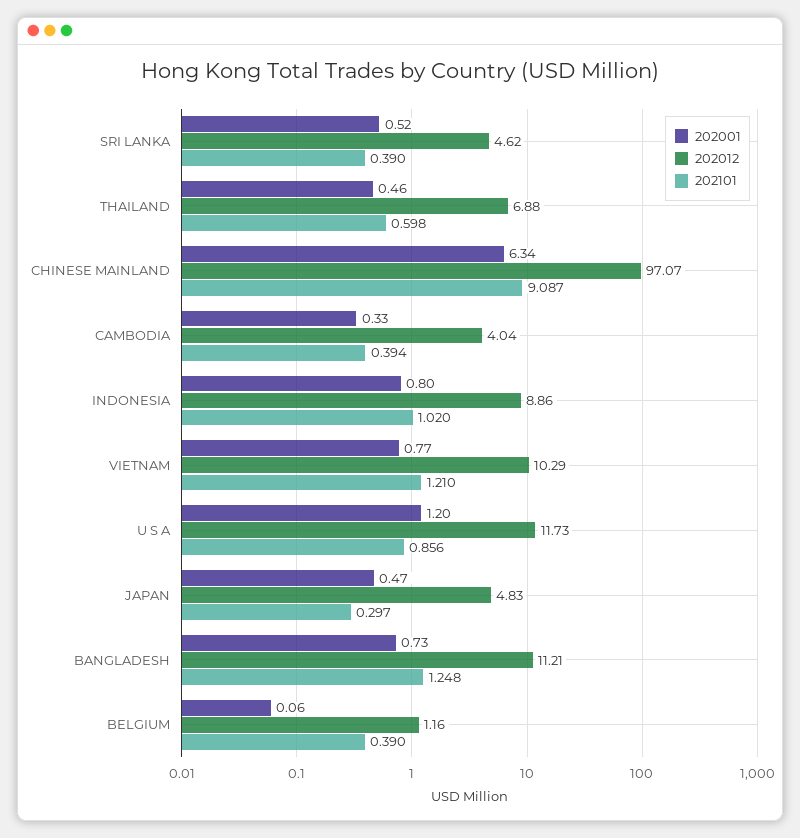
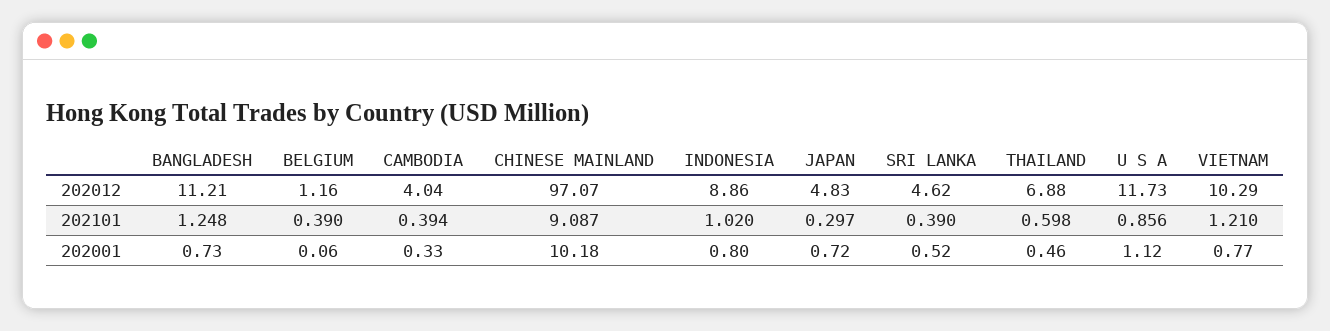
  {
    "202001": {
      "SRI LANKA": 0.52,
      "THAILAND": 0.46,
-     "CHINESE MAINLAND": 6.34,
+     "CHINESE MAINLAND": 10.18,
      "CAMBODIA": 0.33,
      "INDONESIA": 0.8,
      "VIETNAM": 0.77,
-     "U S A": 1.2,
+     "U S A": 1.12,
-     "JAPAN": 0.47,
+     "JAPAN": 0.72,
      "BANGLADESH": 0.73,
      "BELGIUM": 0.06
    },
    "202012": {
      "SRI LANKA": 4.62,
      "THAILAND": 6.88,
      "CHINESE MAINLAND": 97.07,
      "CAMBODIA": 4.04,
      "INDONESIA": 8.86,
      "VIETNAM": 10.29,
      "U S A": 11.73,
      "JAPAN": 4.83,
      "BANGLADESH": 11.21,
      "BELGIUM": 1.16
    },
    "202101": {
      "SRI LANKA": 0.39,
      "THAILAND": 0.598,
      "CHINESE MAINLAND": 9.087,
      "CAMBODIA": 0.394,
      "INDONESIA": 1.02,
      "VIETNAM": 1.21,
      "U S A": 0.856,
      "JAPAN": 0.297,
      "BANGLADESH": 1.248,
      "BELGIUM": 0.39
    }
  }

